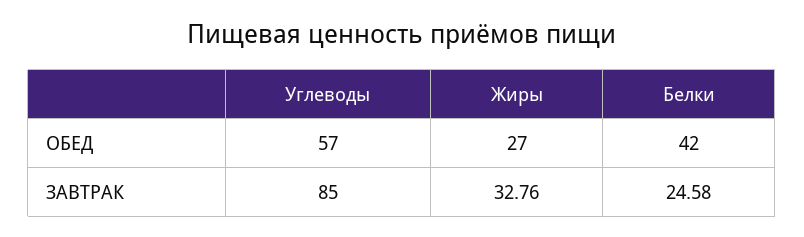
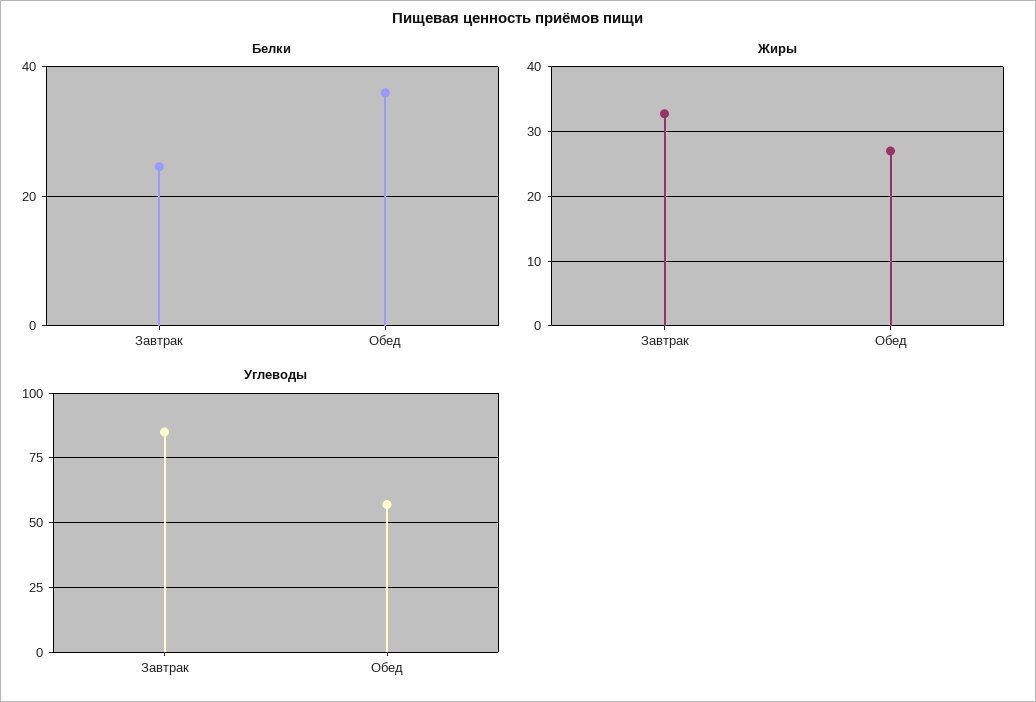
  {
    "Углеводы": {
      "ОБЕД": 57,
      "ЗАВТРАК": 85
    },
    "Жиры": {
      "ОБЕД": 27,
      "ЗАВТРАК": 32.76
    },
    "Белки": {
-     "ОБЕД": 42,
+     "ОБЕД": 36,
      "ЗАВТРАК": 24.58
    }
  }

